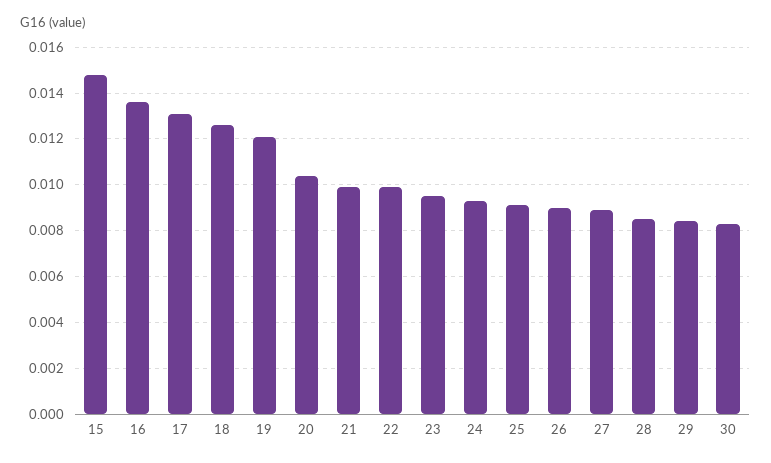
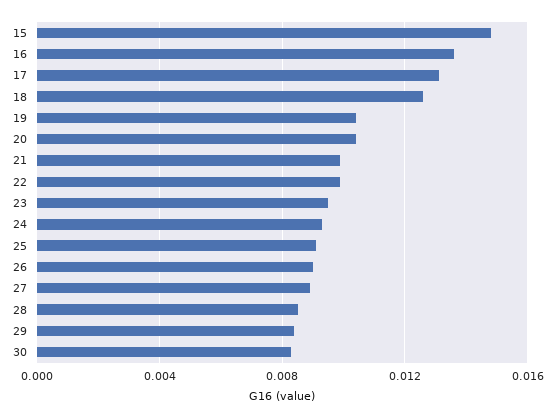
  {
    "15": 0.015,
    "16": 0.0135,
    "17": 0.013,
    "18": 0.0125,
-   "19": 0.012,
+   "19": 0.0105,
    "20": 0.0105,
    "21": 0.01,
    "22": 0.01,
    "23": 0.0095,
    "24": 0.0095,
    "25": 0.009,
    "26": 0.009,
    "27": 0.009,
    "28": 0.0085,
    "29": 0.0085,
    "30": 0.0085
  }

